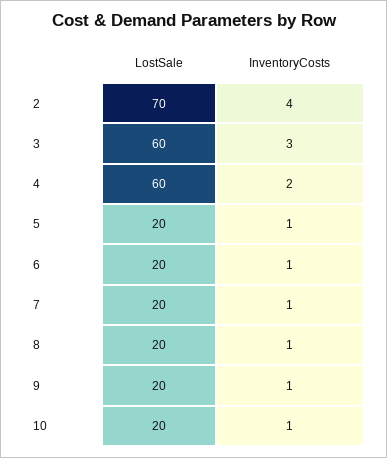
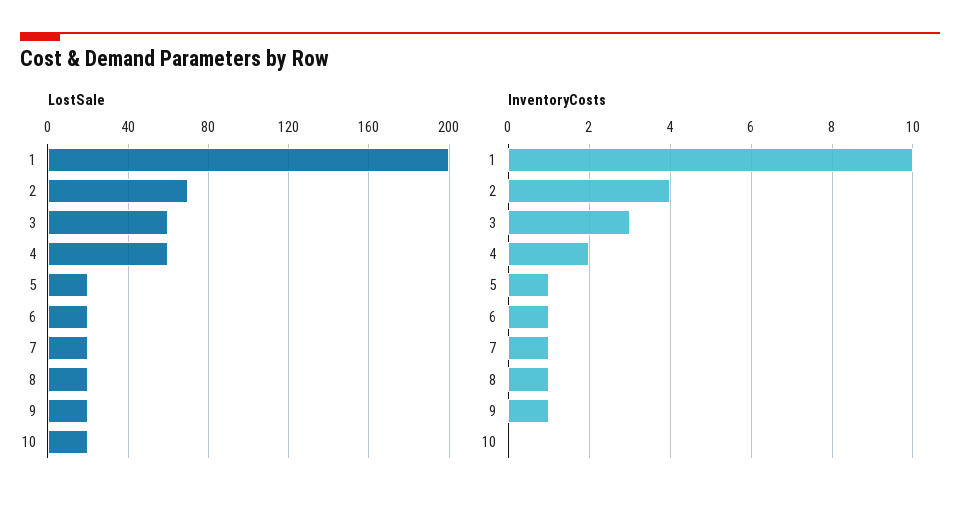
  {
    "LostSale": {
      "2": 70,
      "3": 60,
      "4": 60,
      "5": 20,
      "6": 20,
      "7": 20,
      "8": 20,
      "9": 20,
-     "10": 20
+     "10": 20,
+     "1": 200
    },
    "InventoryCosts": {
      "2": 4,
      "3": 3,
      "4": 2,
      "5": 1,
      "6": 1,
      "7": 1,
      "8": 1,
      "9": 1,
-     "10": 1
+     "10": 0,
+     "1": 10
    }
  }

